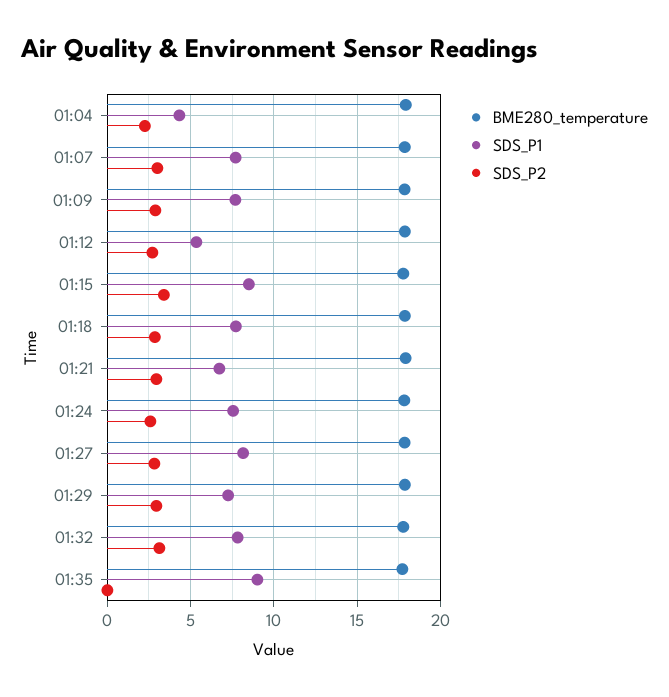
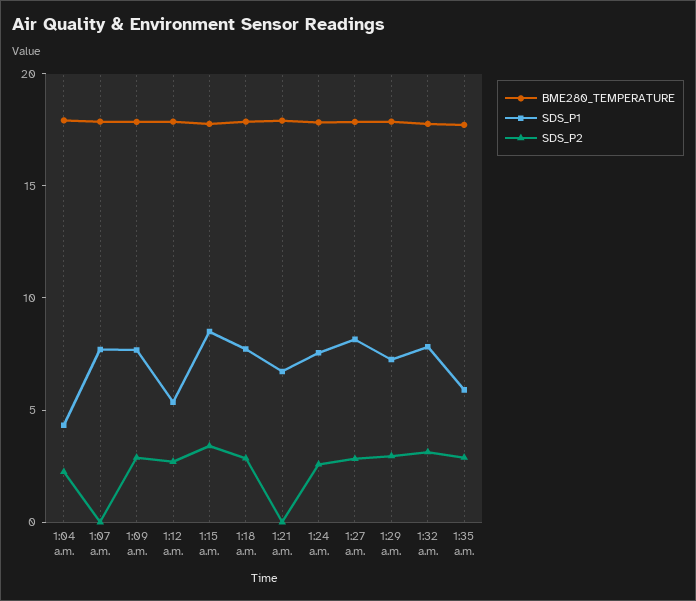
  {
    "BME280_temperature": {
      "01:04": 18,
      "01:07": 18,
      "01:09": 18,
      "01:12": 18,
      "01:15": 18,
      "01:18": 18,
      "01:21": 18,
      "01:24": 18,
      "01:27": 18,
      "01:29": 18,
      "01:32": 18,
      "01:35": 17.5
    },
    "SDS_P1": {
      "01:04": 4.5,
      "01:07": 7.5,
      "01:09": 7.5,
      "01:12": 5.5,
      "01:15": 8.5,
      "01:18": 7.5,
      "01:21": 6.5,
      "01:24": 7.5,
      "01:27": 8,
      "01:29": 7.5,
      "01:32": 8,
-     "01:35": 9
+     "01:35": 6
    },
    "SDS_P2": {
      "01:04": 2.5,
-     "01:07": 3,
+     "01:07": 0,
      "01:09": 3,
      "01:12": 2.5,
      "01:15": 3.5,
      "01:18": 3,
-     "01:21": 3,
+     "01:21": 0,
      "01:24": 2.5,
      "01:27": 3,
      "01:29": 3,
      "01:32": 3,
-     "01:35": 0
+     "01:35": 3
    }
  }

